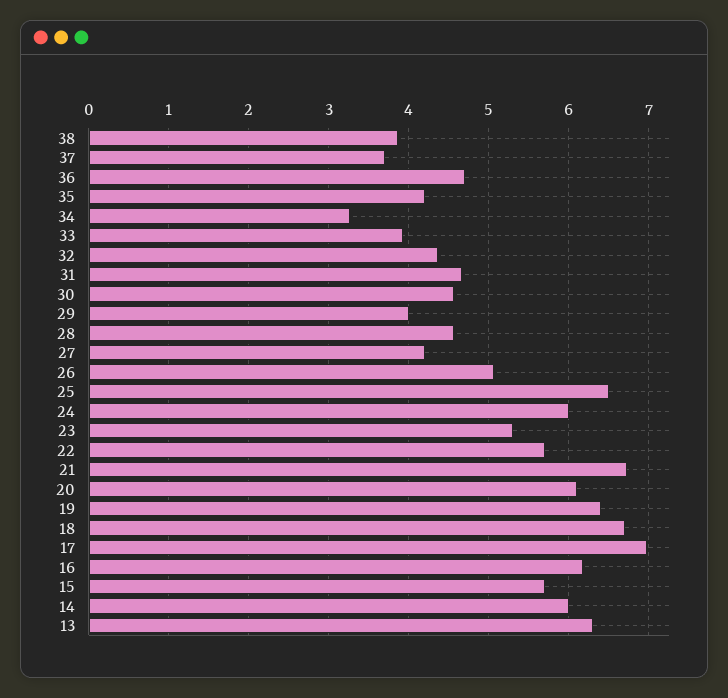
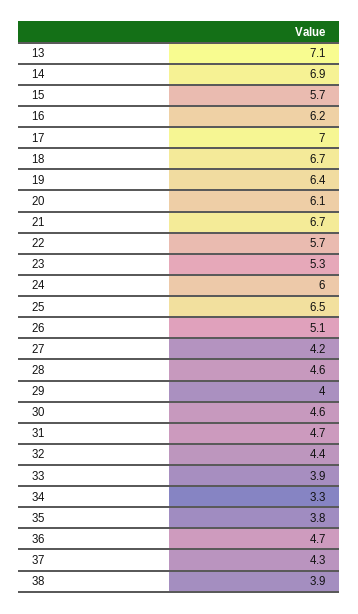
  {
    "38": 3.9,
-   "37": 3.7,
+   "37": 4.3,
    "36": 4.7,
-   "35": 4.2,
+   "35": 3.8,
    "34": 3.3,
    "33": 3.9,
    "32": 4.4,
    "31": 4.7,
    "30": 4.6,
    "29": 4,
    "28": 4.6,
    "27": 4.2,
    "26": 5.1,
    "25": 6.5,
    "24": 6,
    "23": 5.3,
    "22": 5.7,
    "21": 6.7,
    "20": 6.1,
    "19": 6.4,
    "18": 6.7,
    "17": 7,
    "16": 6.2,
    "15": 5.7,
-   "14": 6,
+   "14": 6.9,
-   "13": 6.3
+   "13": 7.1
  }

